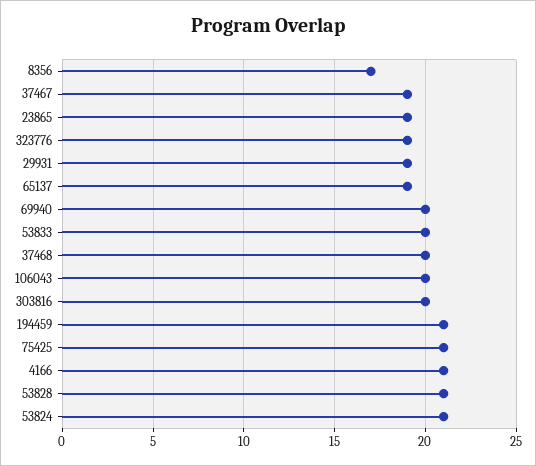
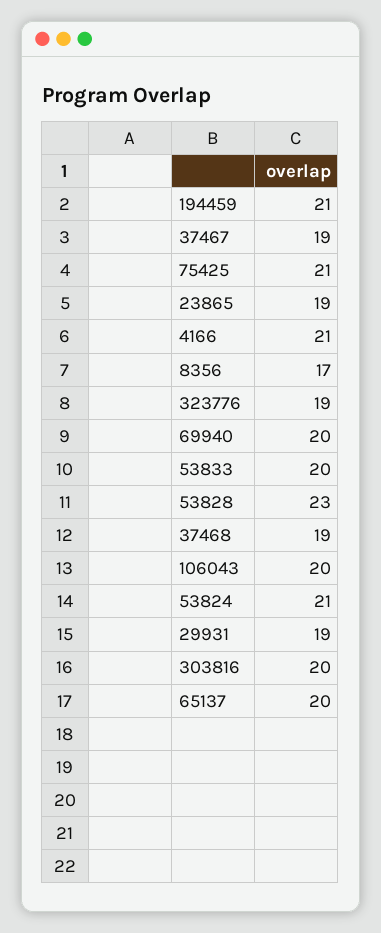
  {
    "8356": 17,
    "37467": 19,
    "23865": 19,
    "323776": 19,
    "29931": 19,
-   "65137": 19,
+   "65137": 20,
    "69940": 20,
    "53833": 20,
-   "37468": 20,
+   "37468": 19,
    "106043": 20,
    "303816": 20,
    "194459": 21,
    "75425": 21,
    "4166": 21,
-   "53828": 21,
+   "53828": 23,
    "53824": 21
  }

